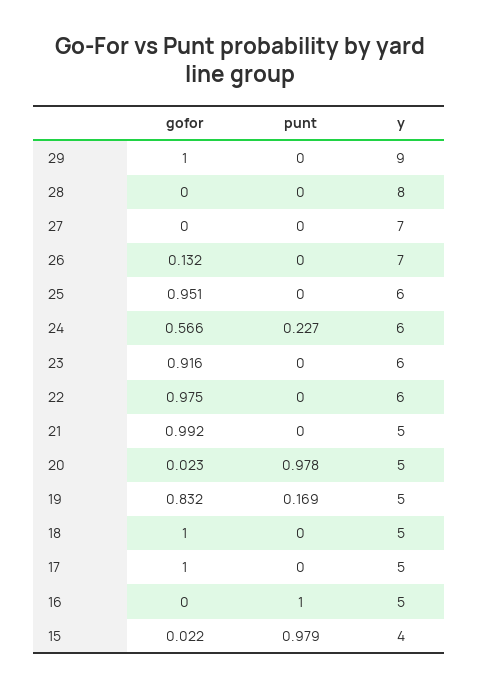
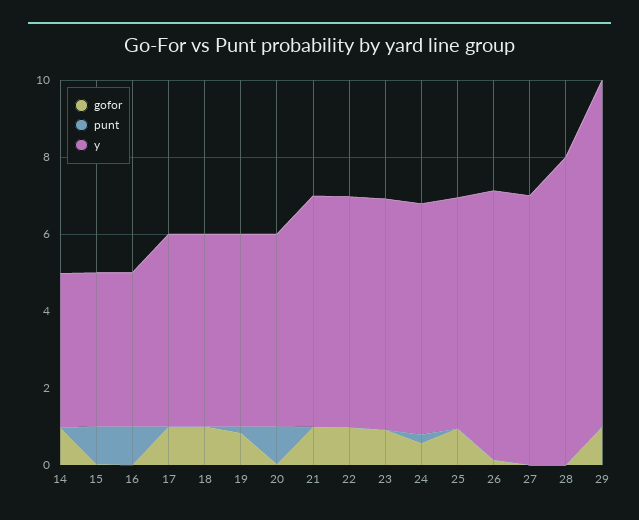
  {
    "gofor": {
      "29": 1,
      "28": 0,
      "27": 0,
      "26": 0.132,
      "25": 0.951,
      "24": 0.566,
      "23": 0.916,
      "22": 0.975,
      "21": 0.992,
      "20": 0.023,
      "19": 0.832,
      "18": 1,
      "17": 1,
      "16": 0,
-     "15": 0.022
+     "15": 0.022,
+     "14": 1
    },
    "punt": {
      "29": 0,
      "28": 0,
      "27": 0,
      "26": 0,
      "25": 0,
      "24": 0.227,
      "23": 0,
      "22": 0,
      "21": 0,
      "20": 0.978,
      "19": 0.169,
      "18": 0,
      "17": 0,
      "16": 1,
-     "15": 0.979
+     "15": 0.979,
+     "14": 0
    },
    "y": {
      "29": 9,
      "28": 8,
      "27": 7,
      "26": 7,
      "25": 6,
      "24": 6,
      "23": 6,
      "22": 6,
-     "21": 5,
+     "21": 6,
      "20": 5,
      "19": 5,
      "18": 5,
      "17": 5,
-     "16": 5,
+     "16": 4,
-     "15": 4
+     "15": 4,
+     "14": 4
    }
  }

